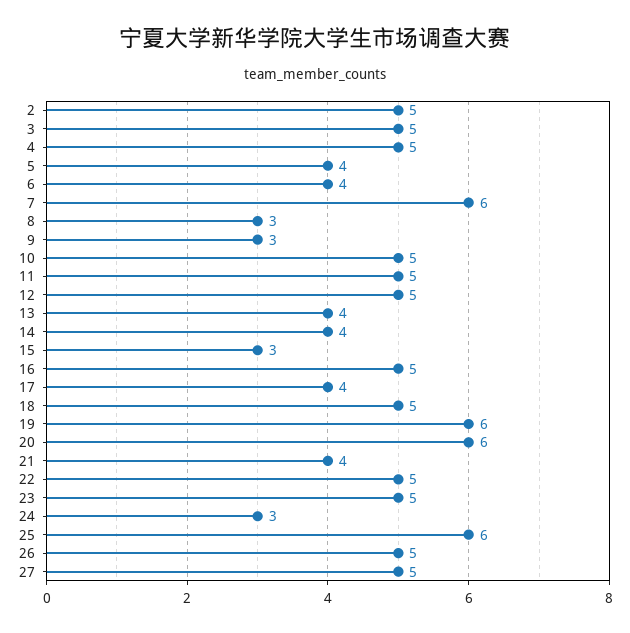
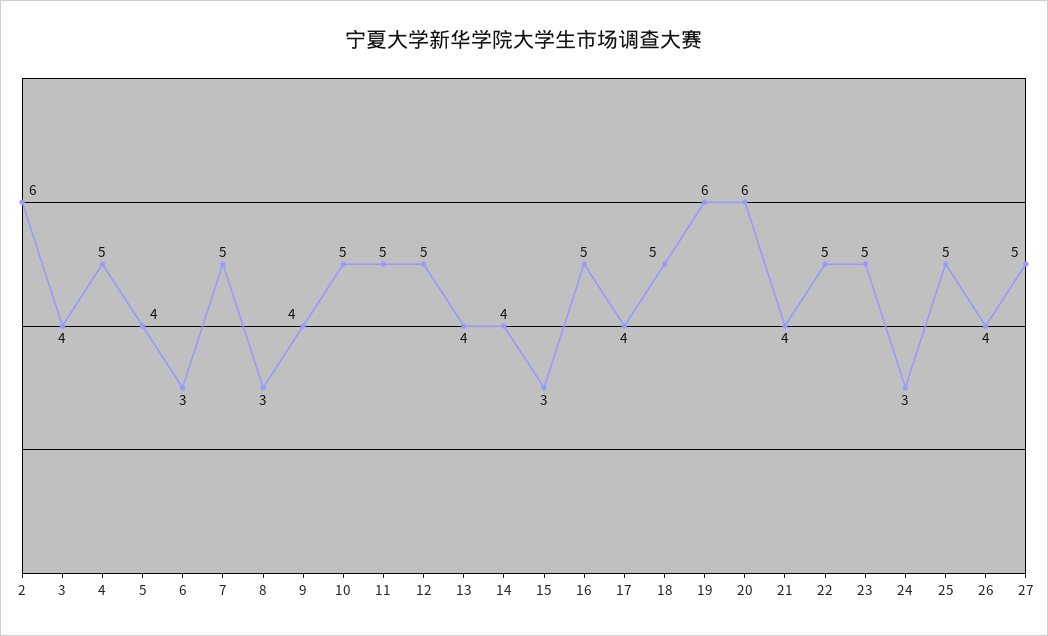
  {
-   "2": 5,
+   "2": 6,
-   "3": 5,
+   "3": 4,
    "4": 5,
    "5": 4,
-   "6": 4,
+   "6": 3,
-   "7": 6,
+   "7": 5,
    "8": 3,
-   "9": 3,
+   "9": 4,
    "10": 5,
    "11": 5,
    "12": 5,
    "13": 4,
    "14": 4,
    "15": 3,
    "16": 5,
    "17": 4,
    "18": 5,
    "19": 6,
    "20": 6,
    "21": 4,
    "22": 5,
    "23": 5,
    "24": 3,
-   "25": 6,
+   "25": 5,
-   "26": 5,
+   "26": 4,
    "27": 5
  }

